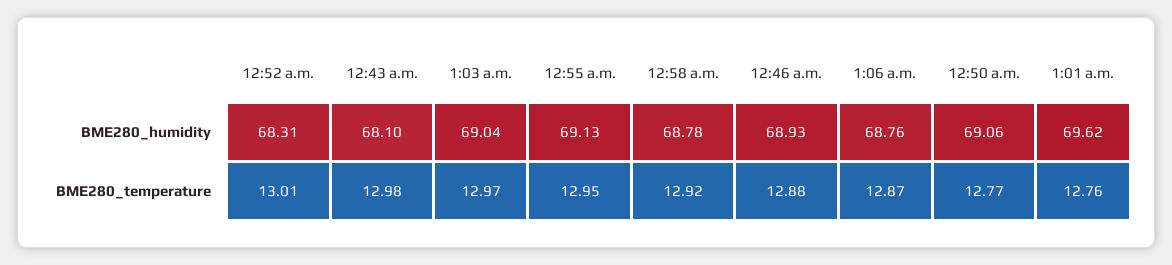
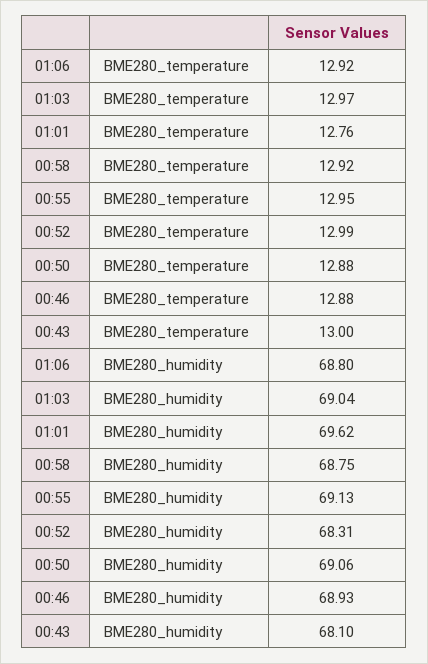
  {
    "12:52 a.m.": {
      "BME280_humidity": 68.31,
-     "BME280_temperature": 13.01
+     "BME280_temperature": 12.99
    },
    "12:43 a.m.": {
      "BME280_humidity": 68.1,
-     "BME280_temperature": 12.98
+     "BME280_temperature": 13
    },
    "1:03 a.m.": {
      "BME280_humidity": 69.04,
      "BME280_temperature": 12.97
    },
    "12:55 a.m.": {
      "BME280_humidity": 69.13,
      "BME280_temperature": 12.95
    },
    "12:58 a.m.": {
-     "BME280_humidity": 68.78,
+     "BME280_humidity": 68.75,
      "BME280_temperature": 12.92
    },
    "12:46 a.m.": {
      "BME280_humidity": 68.93,
      "BME280_temperature": 12.88
    },
    "1:06 a.m.": {
-     "BME280_humidity": 68.76,
+     "BME280_humidity": 68.8,
-     "BME280_temperature": 12.87
+     "BME280_temperature": 12.92
    },
    "12:50 a.m.": {
      "BME280_humidity": 69.06,
-     "BME280_temperature": 12.77
+     "BME280_temperature": 12.88
    },
    "1:01 a.m.": {
      "BME280_humidity": 69.62,
      "BME280_temperature": 12.76
    }
  }

